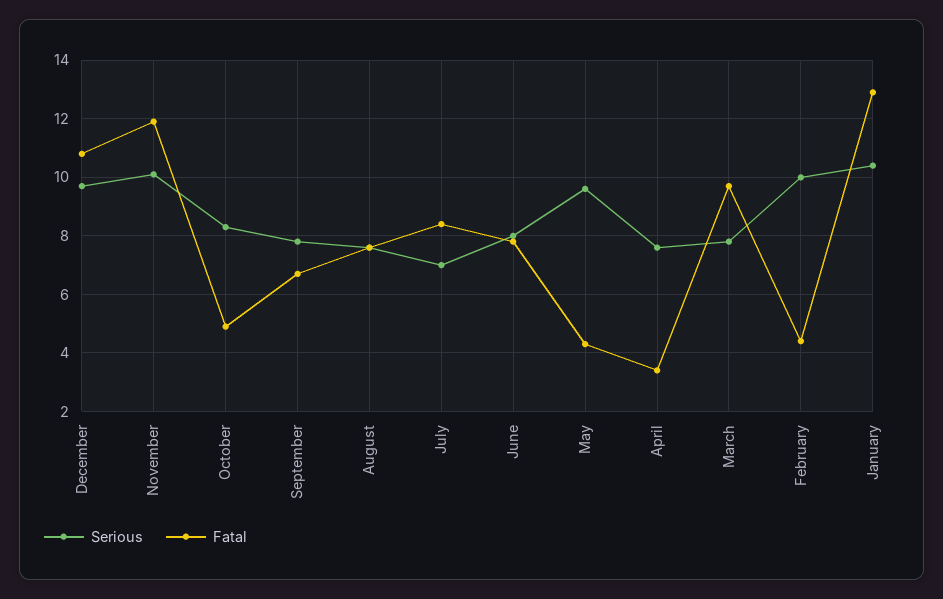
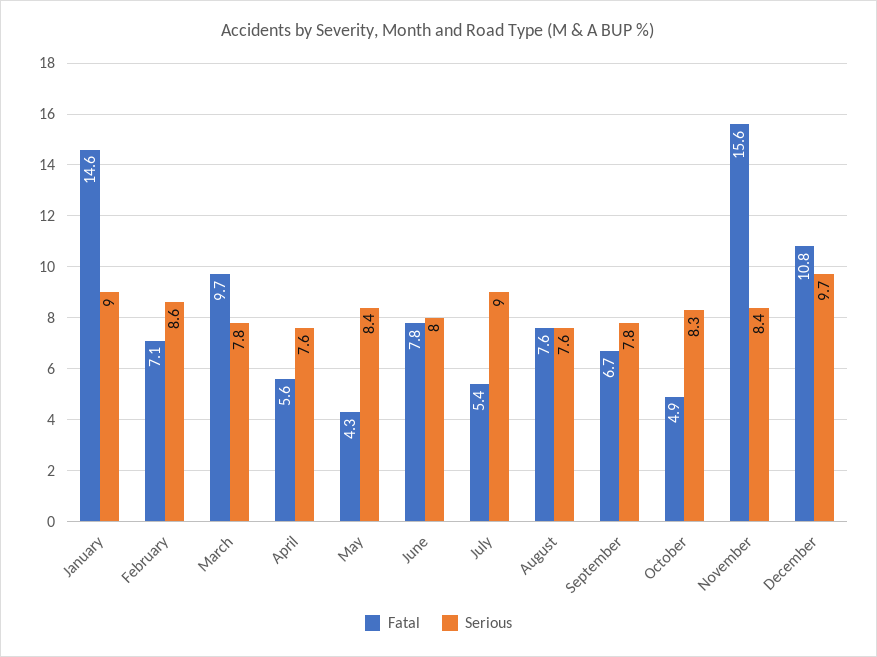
  {
    "Serious": {
      "December": 9.7,
-     "November": 10,
+     "November": 8.4,
      "October": 8.3,
      "September": 7.8,
      "August": 7.6,
-     "July": 7,
+     "July": 9,
      "June": 8,
-     "May": 9.5,
+     "May": 8.4,
      "April": 7.6,
      "March": 7.8,
-     "February": 10,
+     "February": 8.6,
-     "January": 10.5
+     "January": 9
    },
    "Fatal": {
      "December": 10.8,
-     "November": 12,
+     "November": 15.6,
      "October": 4.9,
      "September": 6.7,
      "August": 7.6,
-     "July": 8.5,
+     "July": 5.4,
      "June": 7.8,
      "May": 4.3,
-     "April": 3.5,
+     "April": 5.6,
      "March": 9.7,
-     "February": 4.5,
+     "February": 7.1,
-     "January": 13
+     "January": 14.6
    }
  }

